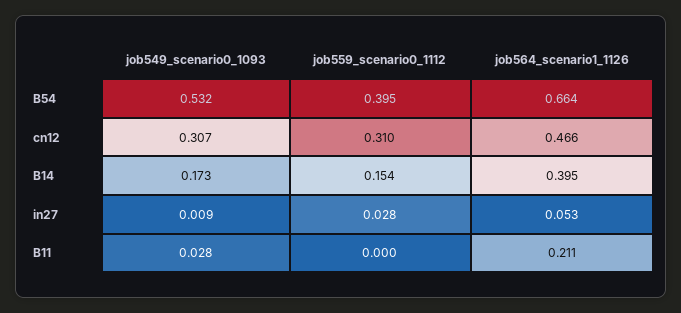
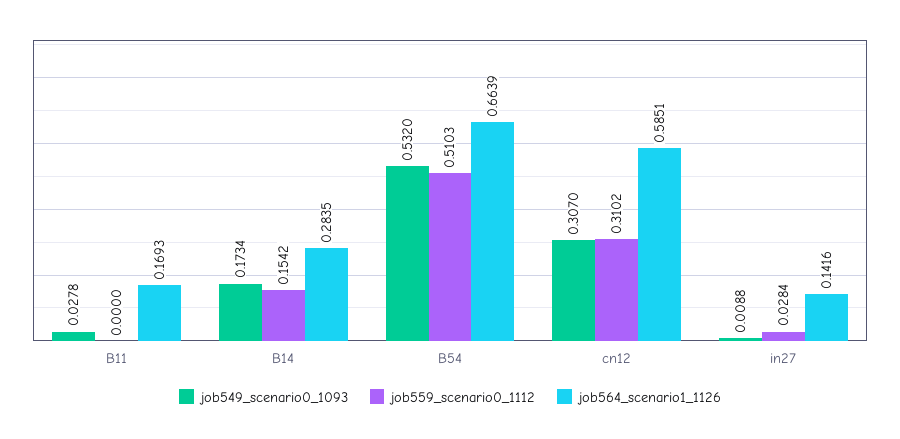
  {
    "job549_scenario0_1093": {
      "B54": 0.532,
      "cn12": 0.307,
      "B14": 0.1734,
      "in27": 0.0088,
      "B11": 0.0278
    },
    "job559_scenario0_1112": {
-     "B54": 0.395,
+     "B54": 0.5103,
      "cn12": 0.3102,
      "B14": 0.1542,
      "in27": 0.0284,
      "B11": 0
    },
    "job564_scenario1_1126": {
      "B54": 0.6639,
-     "cn12": 0.466,
+     "cn12": 0.5851,
-     "B14": 0.395,
+     "B14": 0.2835,
-     "in27": 0.053,
+     "in27": 0.1416,
-     "B11": 0.211
+     "B11": 0.1693
    }
  }

